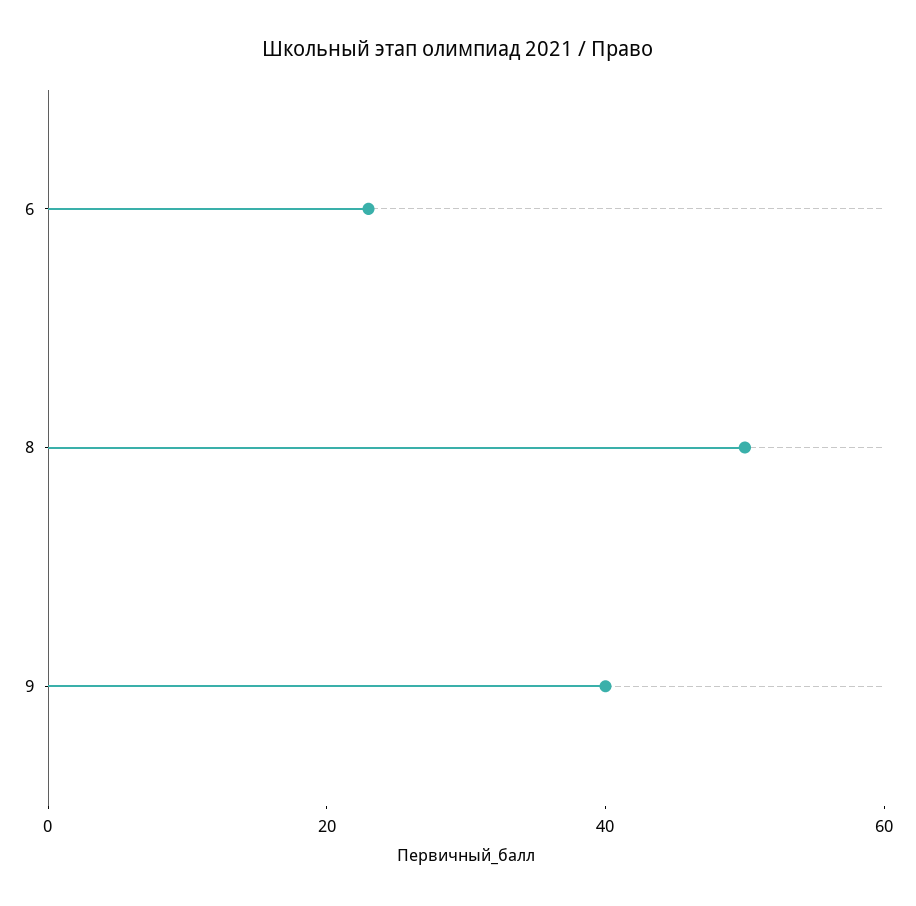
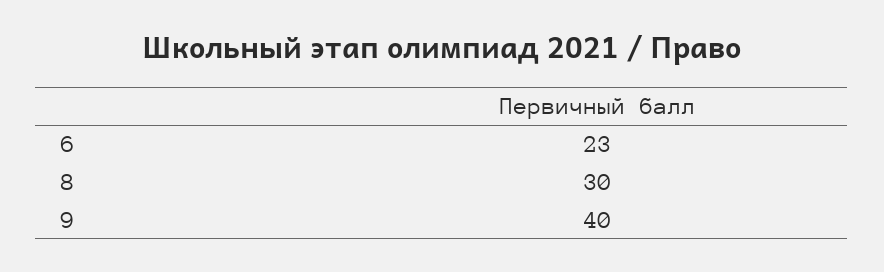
  {
    "6": 23,
-   "8": 50,
+   "8": 30,
    "9": 40
  }

